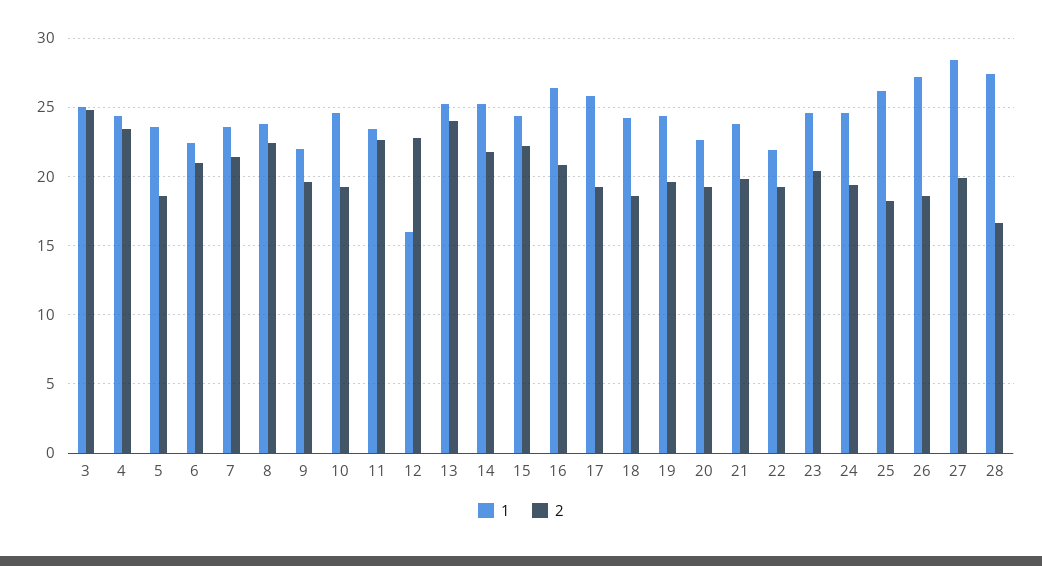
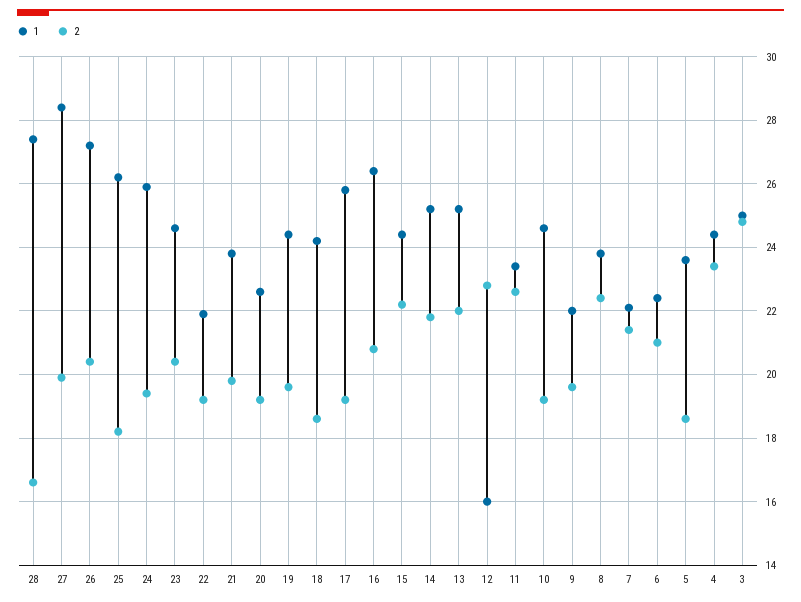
  {
    "1": {
      "3": 25,
      "4": 24.5,
      "5": 23.5,
      "6": 22.5,
-     "7": 23.5,
+     "7": 22,
      "8": 24,
      "9": 22,
      "10": 24.5,
      "11": 23.5,
      "12": 16,
      "13": 25,
      "14": 25,
      "15": 24.5,
      "16": 26.5,
      "17": 26,
      "18": 24,
      "19": 24.5,
      "20": 22.5,
      "21": 24,
      "22": 22,
      "23": 24.5,
-     "24": 24.5,
+     "24": 26,
      "25": 26,
      "26": 27,
      "27": 28.5,
      "28": 27.5
    },
    "2": {
      "3": 25,
      "4": 23.5,
      "5": 18.5,
      "6": 21,
      "7": 21.5,
      "8": 22.5,
      "9": 19.5,
      "10": 19,
      "11": 22.5,
      "12": 23,
-     "13": 24,
+     "13": 22,
      "14": 22,
      "15": 22,
      "16": 21,
      "17": 19,
      "18": 18.5,
      "19": 19.5,
      "20": 19,
      "21": 20,
      "22": 19,
      "23": 20.5,
      "24": 19.5,
      "25": 18,
-     "26": 18.5,
+     "26": 20.5,
      "27": 20,
      "28": 16.5
    }
  }

